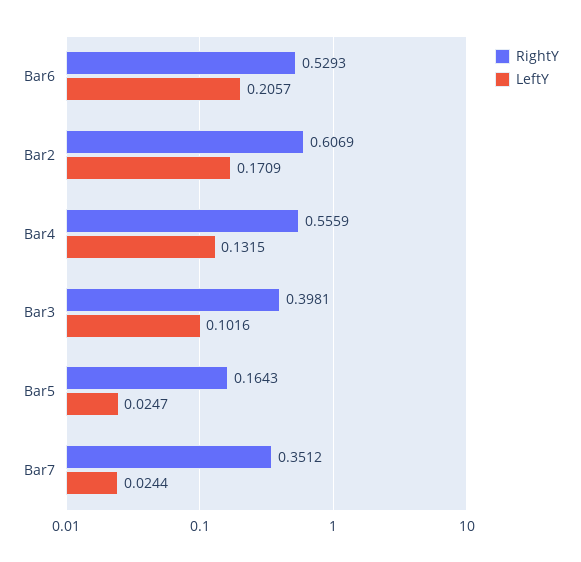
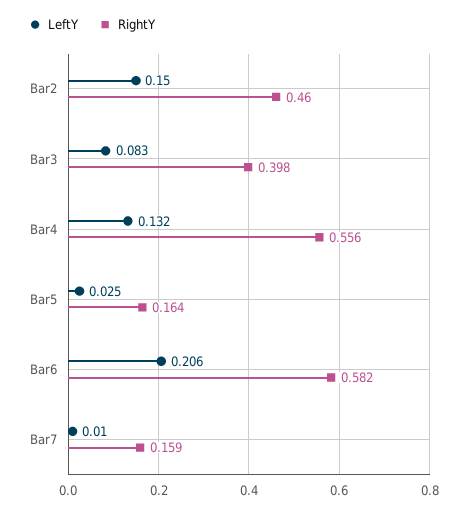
  {
    "RightY": {
-     "Bar6": 0.5293,
+     "Bar6": 0.582,
-     "Bar2": 0.6069,
+     "Bar2": 0.46,
      "Bar4": 0.5559,
      "Bar3": 0.3981,
      "Bar5": 0.1643,
-     "Bar7": 0.3512
+     "Bar7": 0.159
    },
    "LeftY": {
      "Bar6": 0.2057,
-     "Bar2": 0.1709,
+     "Bar2": 0.15,
      "Bar4": 0.1315,
-     "Bar3": 0.1016,
+     "Bar3": 0.083,
      "Bar5": 0.0247,
-     "Bar7": 0.0244
+     "Bar7": 0.01
    }
  }

